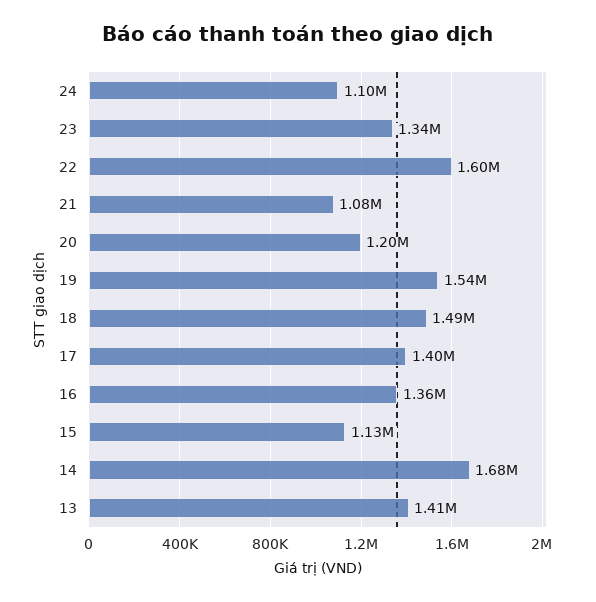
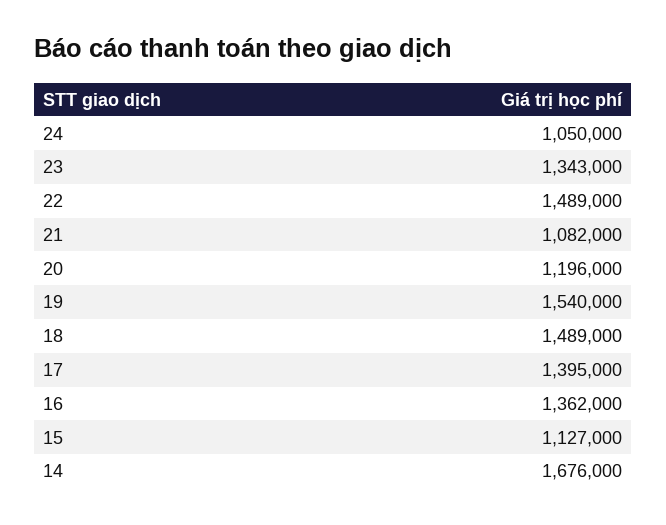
  {
-   "24": 1100000,
+   "24": 1050000,
    "23": 1343000,
-   "22": 1600000,
+   "22": 1489000,
    "21": 1082000,
    "20": 1196000,
    "19": 1540000,
    "18": 1489000,
    "17": 1395000,
    "16": 1362000,
    "15": 1127000,
-   "14": 1676000,
+   "14": 1676000
-   "13": 1410000
  }

